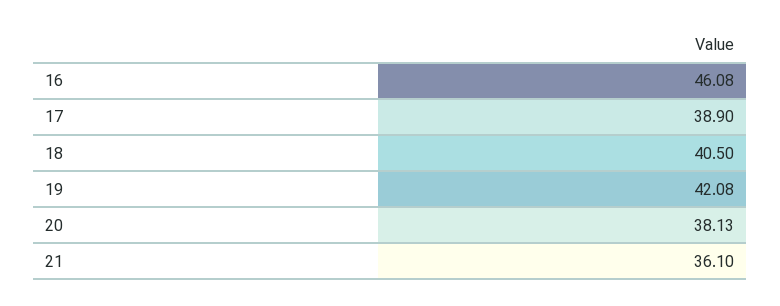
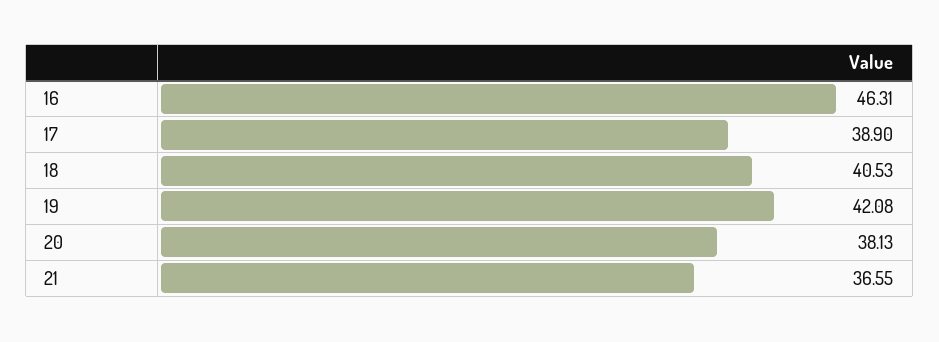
  {
-   "16": 46.08,
+   "16": 46.31,
    "17": 38.9,
-   "18": 40.5,
+   "18": 40.53,
    "19": 42.08,
    "20": 38.13,
-   "21": 36.1
+   "21": 36.55
  }

